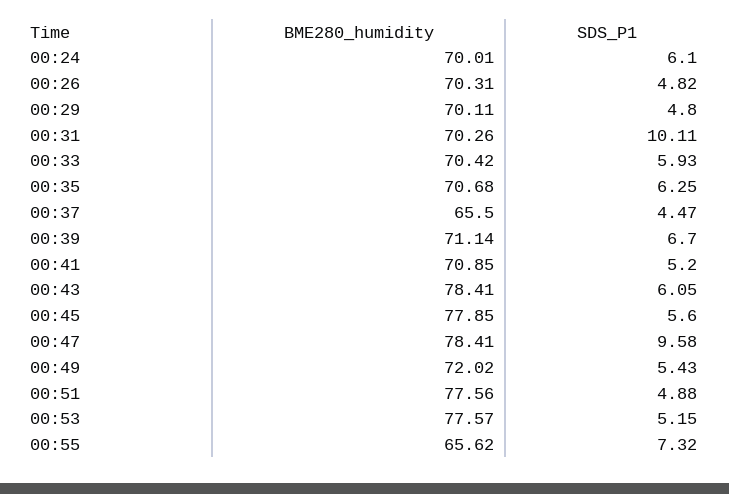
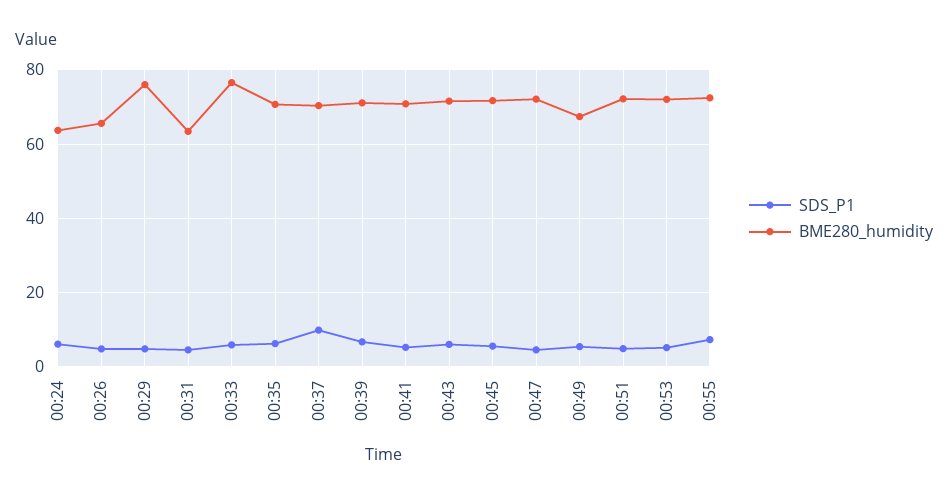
  {
    "BME280_humidity": {
-     "00:24": 70.01,
+     "00:24": 64,
-     "00:26": 70.31,
+     "00:26": 66,
-     "00:29": 70.11,
+     "00:29": 76,
-     "00:31": 70.26,
+     "00:31": 64,
-     "00:33": 70.42,
+     "00:33": 76,
      "00:35": 70.68,
-     "00:37": 65.5,
+     "00:37": 70,
      "00:39": 71.14,
      "00:41": 70.85,
-     "00:43": 78.41,
+     "00:43": 72,
-     "00:45": 77.85,
+     "00:45": 72,
-     "00:47": 78.41,
+     "00:47": 72,
-     "00:49": 72.02,
+     "00:49": 68,
-     "00:51": 77.56,
+     "00:51": 72,
-     "00:53": 77.57,
+     "00:53": 72,
-     "00:55": 65.62
+     "00:55": 72
    },
    "SDS_P1": {
      "00:24": 6.1,
      "00:26": 4.82,
      "00:29": 4.8,
-     "00:31": 10.11,
+     "00:31": 4,
      "00:33": 5.93,
      "00:35": 6.25,
-     "00:37": 4.47,
+     "00:37": 10,
      "00:39": 6.7,
      "00:41": 5.2,
      "00:43": 6.05,
      "00:45": 5.6,
-     "00:47": 9.58,
+     "00:47": 4,
      "00:49": 5.43,
      "00:51": 4.88,
      "00:53": 5.15,
      "00:55": 7.32
    }
  }

